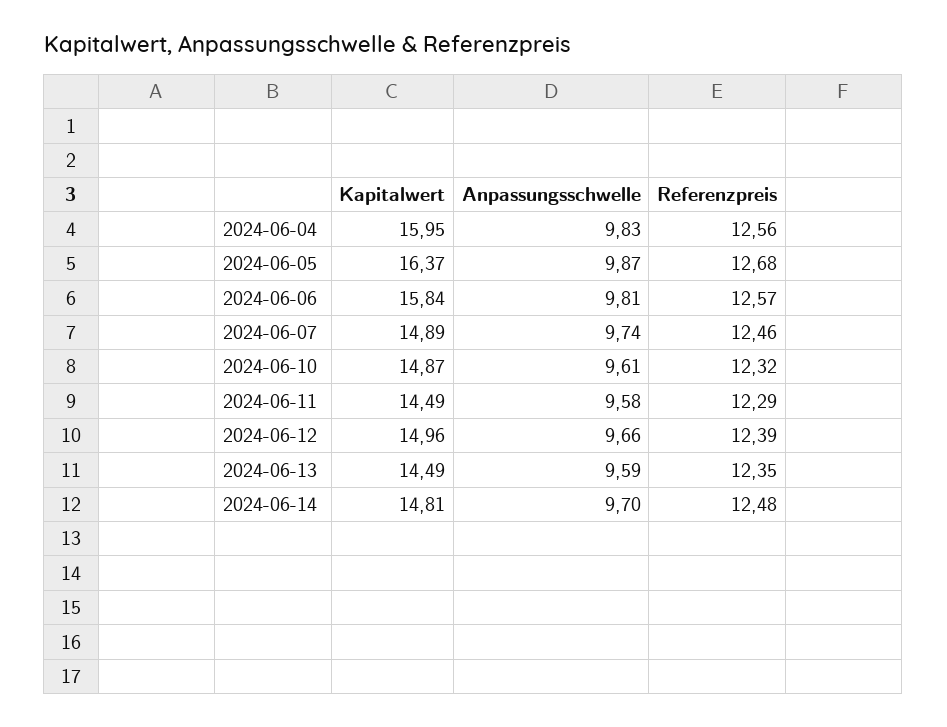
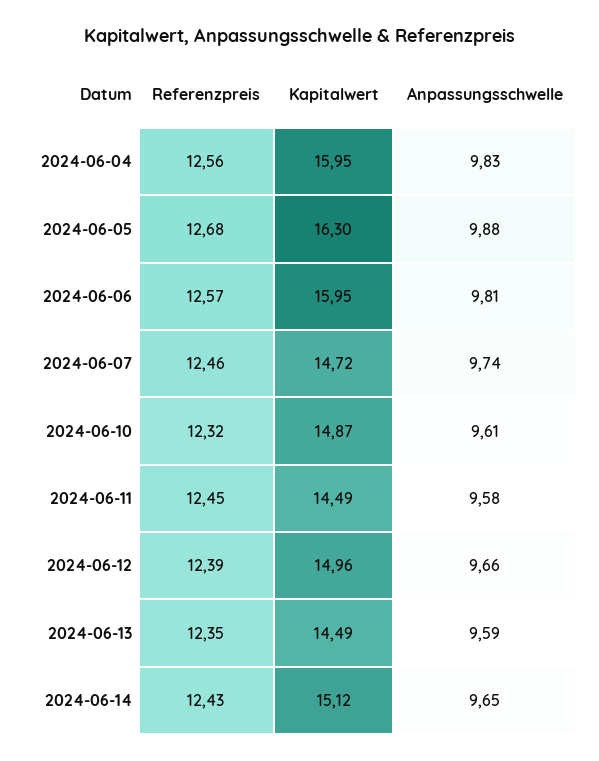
  {
    "Kapitalwert": {
      "2024-06-04": 15.95,
-     "2024-06-05": 16.37,
+     "2024-06-05": 16.3,
-     "2024-06-06": 15.84,
+     "2024-06-06": 15.95,
-     "2024-06-07": 14.89,
+     "2024-06-07": 14.72,
      "2024-06-10": 14.87,
      "2024-06-11": 14.49,
      "2024-06-12": 14.96,
      "2024-06-13": 14.49,
-     "2024-06-14": 14.81
+     "2024-06-14": 15.12
    },
    "Anpassungsschwelle": {
      "2024-06-04": 9.83,
-     "2024-06-05": 9.87,
+     "2024-06-05": 9.88,
      "2024-06-06": 9.81,
      "2024-06-07": 9.74,
      "2024-06-10": 9.61,
      "2024-06-11": 9.58,
      "2024-06-12": 9.66,
      "2024-06-13": 9.59,
-     "2024-06-14": 9.7
+     "2024-06-14": 9.65
    },
    "Referenzpreis": {
      "2024-06-04": 12.56,
      "2024-06-05": 12.68,
      "2024-06-06": 12.57,
      "2024-06-07": 12.46,
      "2024-06-10": 12.32,
-     "2024-06-11": 12.29,
+     "2024-06-11": 12.45,
      "2024-06-12": 12.39,
      "2024-06-13": 12.35,
-     "2024-06-14": 12.48
+     "2024-06-14": 12.43
    }
  }

